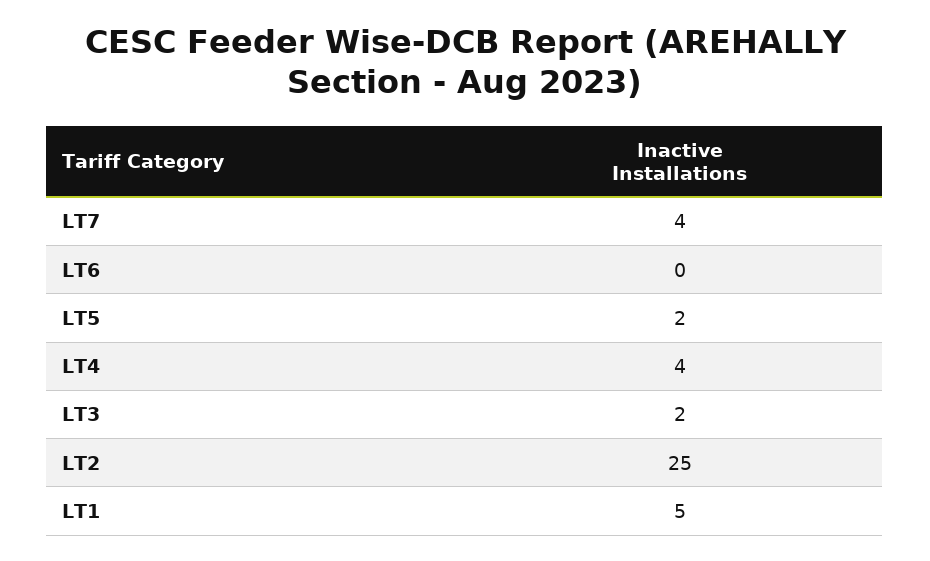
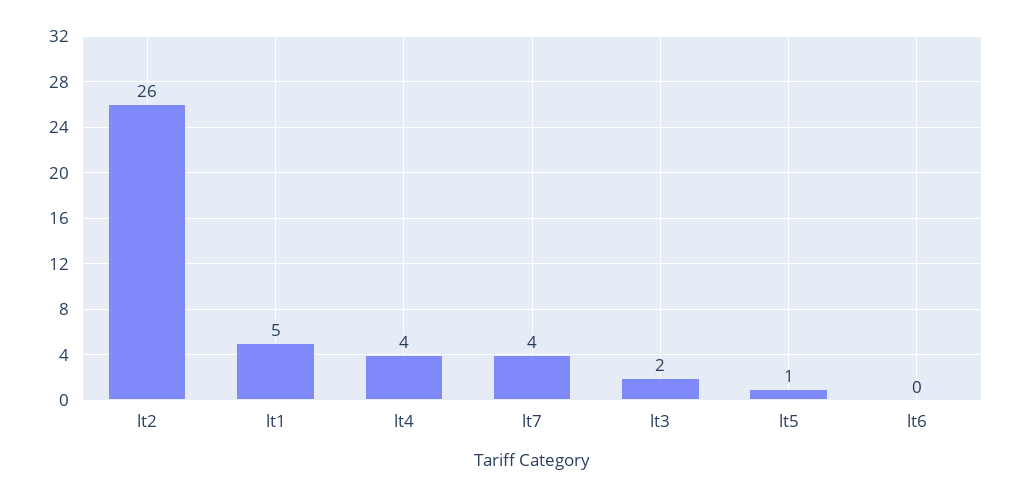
  {
    "LT7": 4,
    "LT6": 0,
-   "LT5": 2,
+   "LT5": 1,
    "LT4": 4,
    "LT3": 2,
-   "LT2": 25,
+   "LT2": 26,
    "LT1": 5
  }

